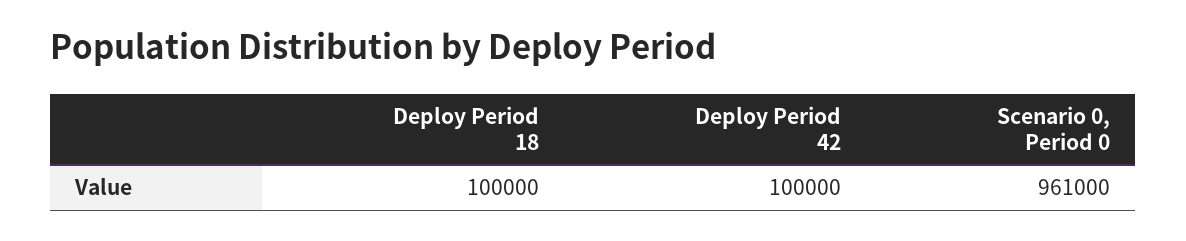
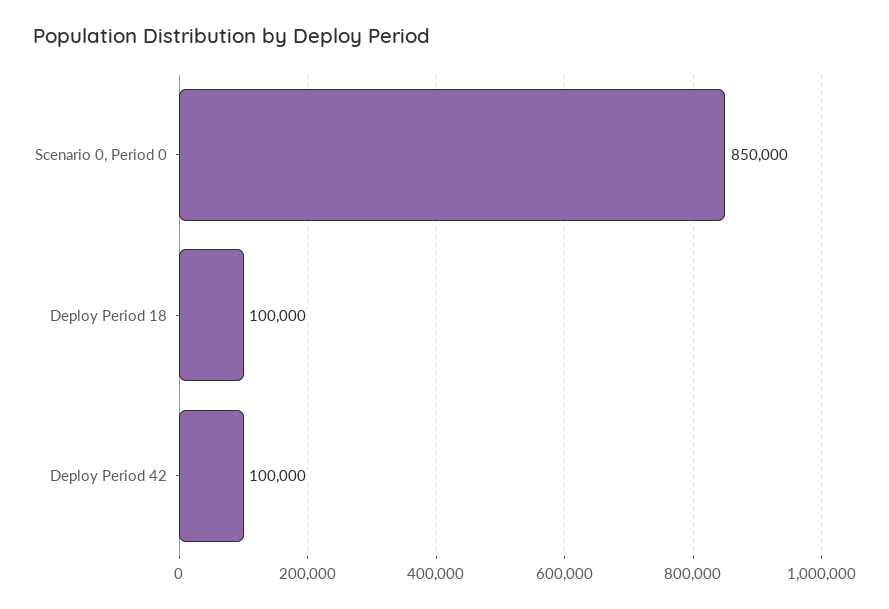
  {
    "Deploy Period 18": 100000,
    "Deploy Period 42": 100000,
-   "Scenario 0, Period 0": 961000
+   "Scenario 0, Period 0": 850000
  }

